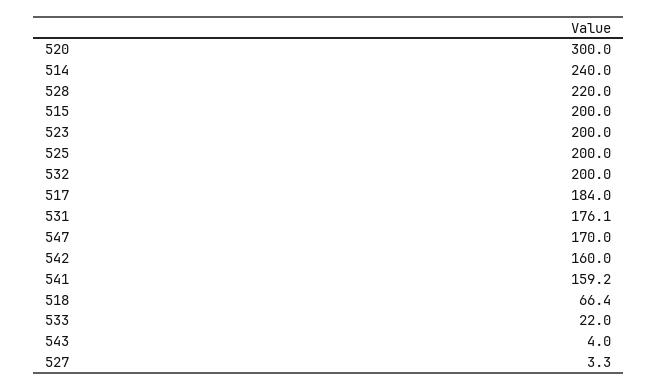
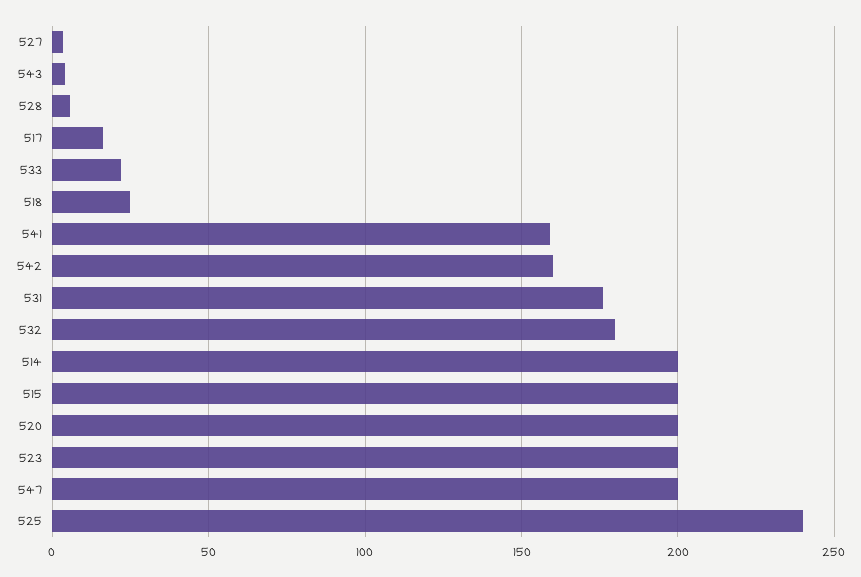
  {
-   "520": 300,
+   "520": 200,
-   "514": 240,
+   "514": 200,
-   "528": 220,
+   "528": 5,
    "515": 200,
    "523": 200,
-   "525": 200,
+   "525": 240,
-   "532": 200,
+   "532": 180,
-   "517": 184,
+   "517": 15,
    "531": 176.1,
-   "547": 170,
+   "547": 200,
    "542": 160,
    "541": 159.2,
-   "518": 66.4,
+   "518": 25,
    "533": 22,
    "543": 4,
    "527": 3.3
  }

